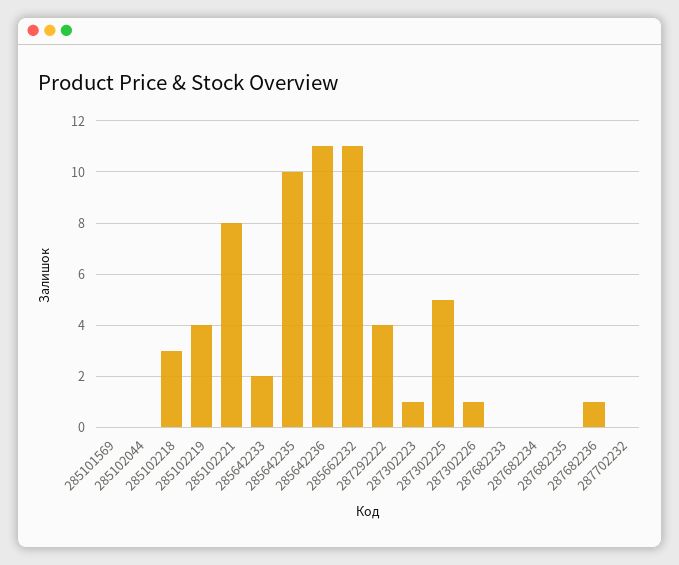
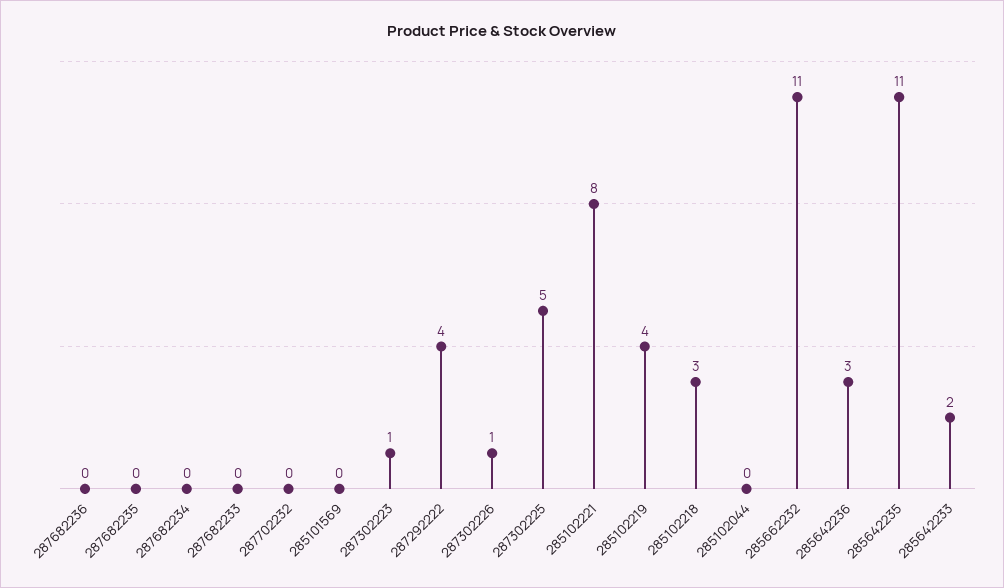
  {
    "285101569": 0,
    "285102044": 0,
    "285102218": 3,
    "285102219": 4,
    "285102221": 8,
    "285642233": 2,
-   "285642235": 10,
+   "285642235": 11,
-   "285642236": 11,
+   "285642236": 3,
    "285662232": 11,
    "287292222": 4,
    "287302223": 1,
    "287302225": 5,
    "287302226": 1,
    "287682233": 0,
    "287682234": 0,
    "287682235": 0,
-   "287682236": 1,
+   "287682236": 0,
    "287702232": 0
  }

